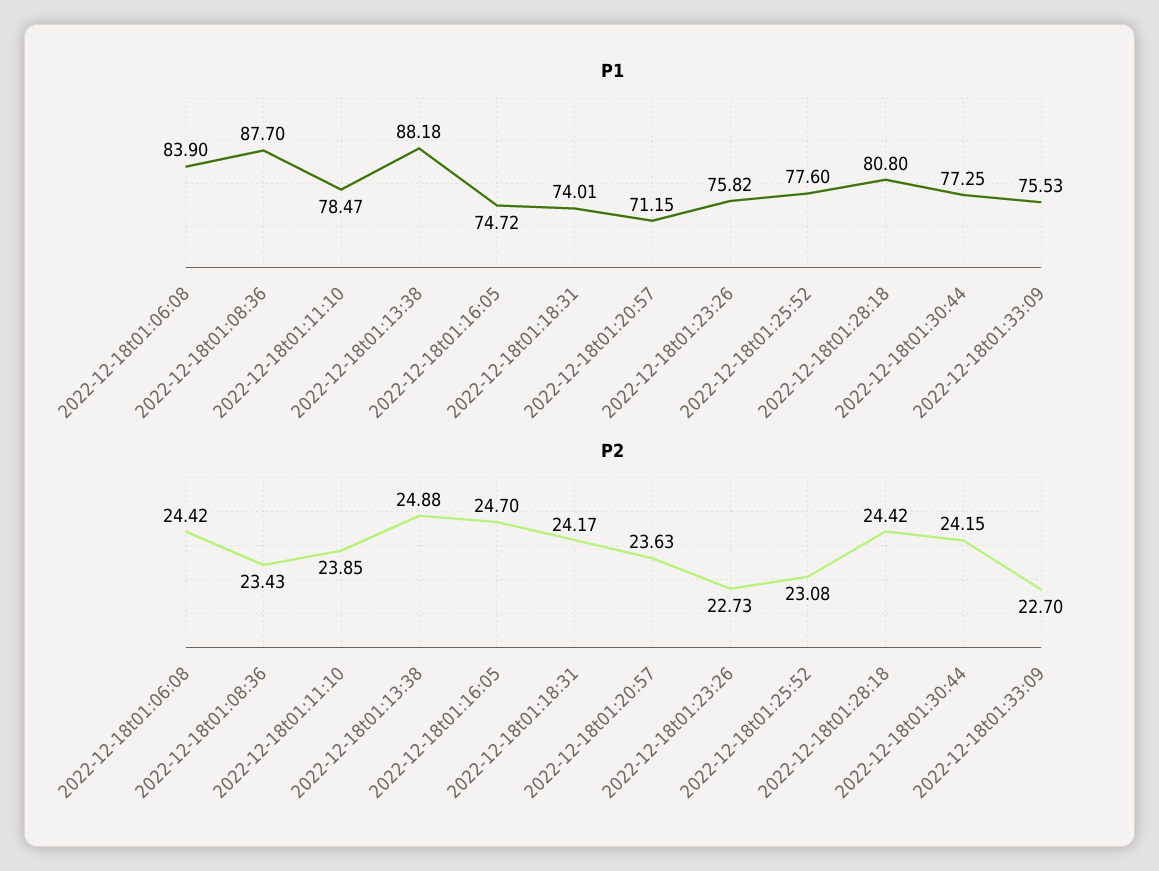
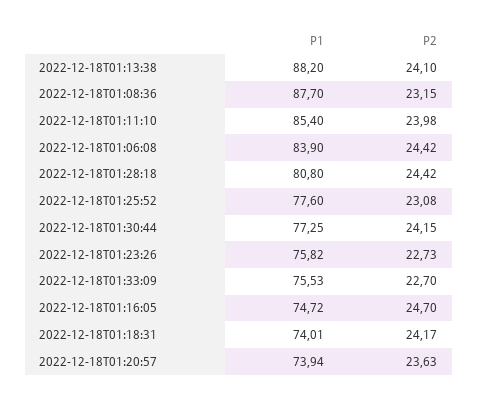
  {
    "P1": {
      "2022-12-18t01:06:08": 83.9,
      "2022-12-18t01:08:36": 87.7,
-     "2022-12-18t01:11:10": 78.47,
+     "2022-12-18t01:11:10": 85.4,
-     "2022-12-18t01:13:38": 88.18,
+     "2022-12-18t01:13:38": 88.2,
      "2022-12-18t01:16:05": 74.72,
      "2022-12-18t01:18:31": 74.01,
-     "2022-12-18t01:20:57": 71.15,
+     "2022-12-18t01:20:57": 73.94,
      "2022-12-18t01:23:26": 75.82,
      "2022-12-18t01:25:52": 77.6,
      "2022-12-18t01:28:18": 80.8,
      "2022-12-18t01:30:44": 77.25,
      "2022-12-18t01:33:09": 75.53
    },
    "P2": {
      "2022-12-18t01:06:08": 24.42,
-     "2022-12-18t01:08:36": 23.43,
+     "2022-12-18t01:08:36": 23.15,
-     "2022-12-18t01:11:10": 23.85,
+     "2022-12-18t01:11:10": 23.98,
-     "2022-12-18t01:13:38": 24.88,
+     "2022-12-18t01:13:38": 24.1,
      "2022-12-18t01:16:05": 24.7,
      "2022-12-18t01:18:31": 24.17,
      "2022-12-18t01:20:57": 23.63,
      "2022-12-18t01:23:26": 22.73,
      "2022-12-18t01:25:52": 23.08,
      "2022-12-18t01:28:18": 24.42,
      "2022-12-18t01:30:44": 24.15,
      "2022-12-18t01:33:09": 22.7
    }
  }

